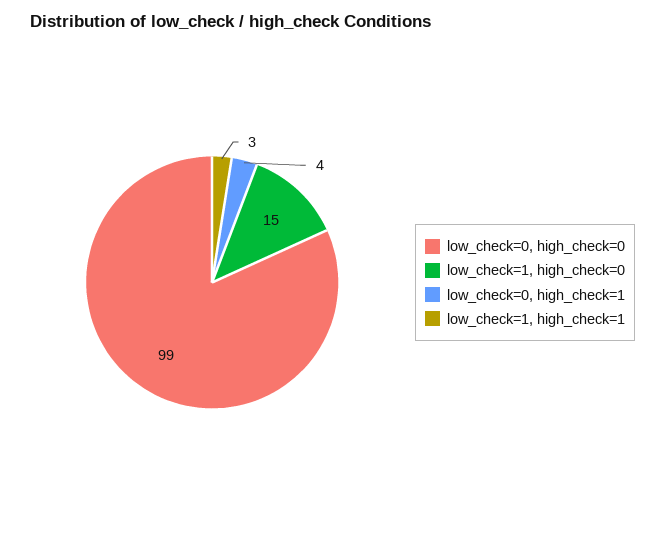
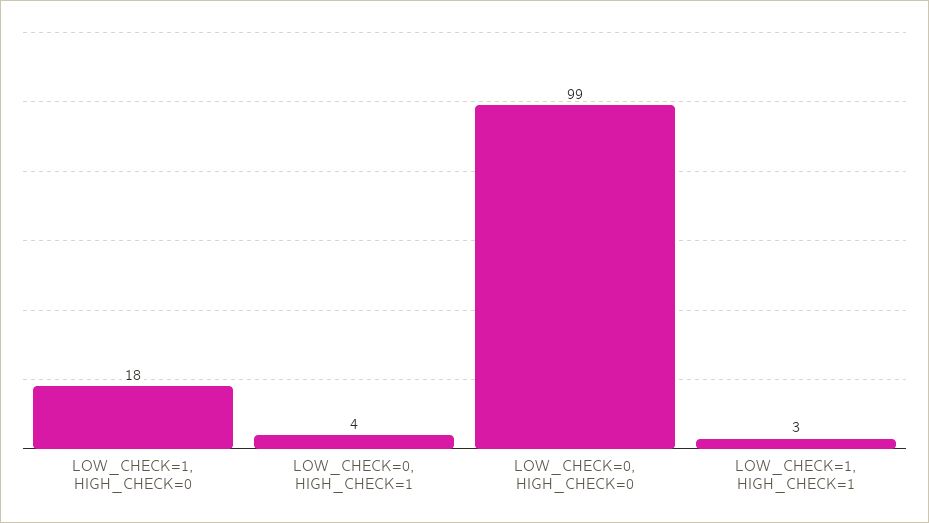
  {
    "low_check=0, high_check=0": 99,
-   "low_check=1, high_check=0": 15,
+   "low_check=1, high_check=0": 18,
    "low_check=0, high_check=1": 4,
    "low_check=1, high_check=1": 3
  }

